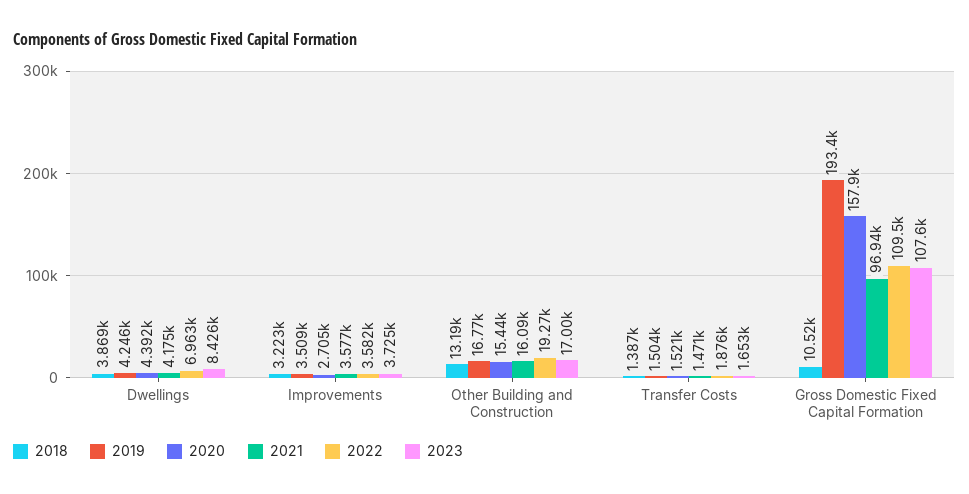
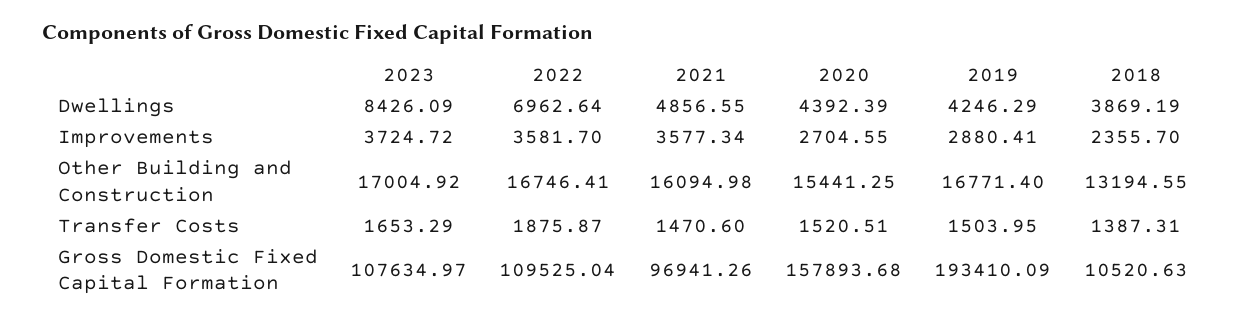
  {
    "2018": {
      "Dwellings": 3869.19,
-     "Improvements": 3223,
+     "Improvements": 2355.7,
      "Other Building and Construction": 13194.55,
      "Transfer Costs": 1387.31,
      "Gross Domestic Fixed Capital Formation": 10520.63
    },
    "2019": {
      "Dwellings": 4246.29,
-     "Improvements": 3509,
+     "Improvements": 2880.41,
      "Other Building and Construction": 16771.4,
      "Transfer Costs": 1503.95,
      "Gross Domestic Fixed Capital Formation": 193410.09
    },
    "2020": {
      "Dwellings": 4392.39,
      "Improvements": 2704.55,
      "Other Building and Construction": 15441.25,
      "Transfer Costs": 1520.51,
      "Gross Domestic Fixed Capital Formation": 157893.68
    },
    "2021": {
-     "Dwellings": 4175,
+     "Dwellings": 4856.55,
      "Improvements": 3577.34,
      "Other Building and Construction": 16094.98,
      "Transfer Costs": 1470.6,
      "Gross Domestic Fixed Capital Formation": 96941.26
    },
    "2022": {
      "Dwellings": 6962.64,
      "Improvements": 3581.7,
-     "Other Building and Construction": 19270,
+     "Other Building and Construction": 16746.41,
      "Transfer Costs": 1875.87,
      "Gross Domestic Fixed Capital Formation": 109525.04
    },
    "2023": {
      "Dwellings": 8426.09,
      "Improvements": 3724.72,
      "Other Building and Construction": 17004.92,
      "Transfer Costs": 1653.29,
      "Gross Domestic Fixed Capital Formation": 107634.97
    }
  }

